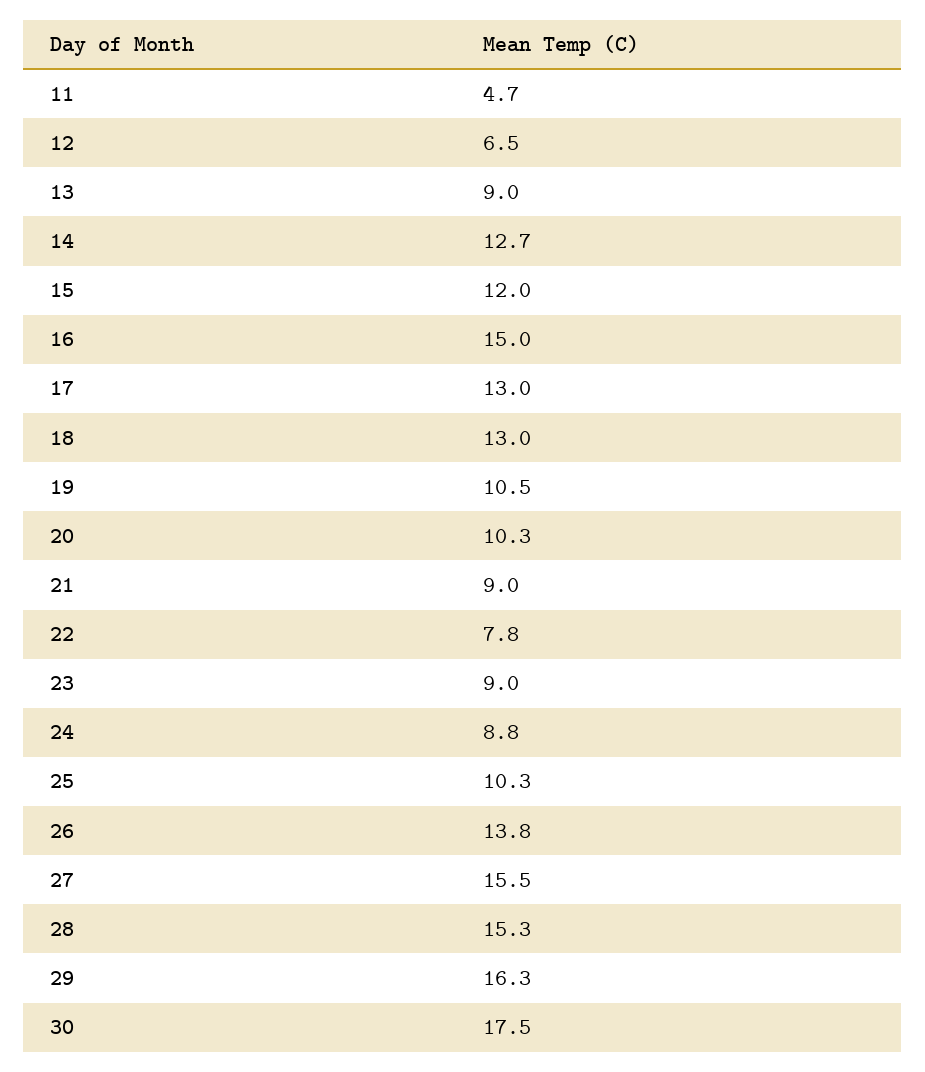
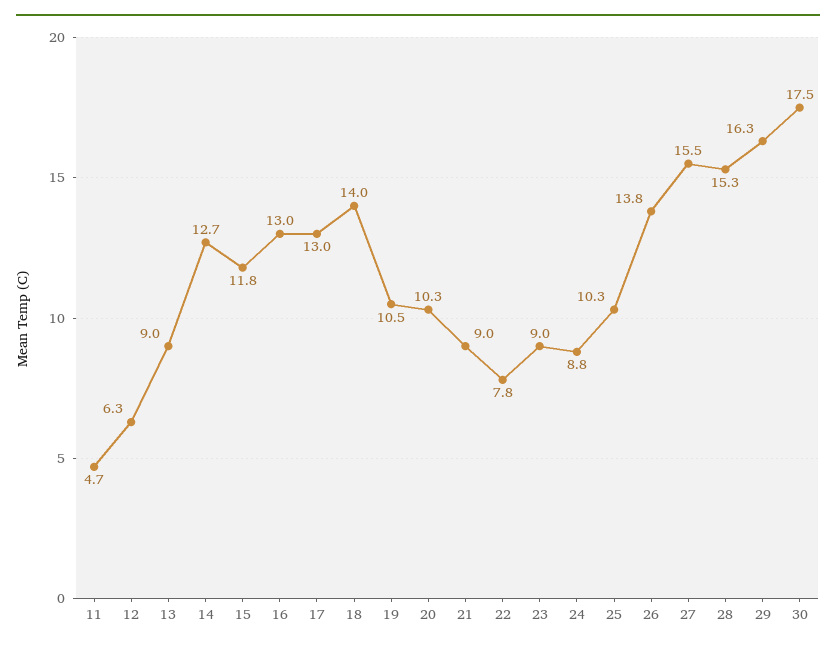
  {
    "11": 4.7,
-   "12": 6.5,
+   "12": 6.3,
    "13": 9,
    "14": 12.7,
-   "15": 12,
+   "15": 11.8,
-   "16": 15,
+   "16": 13,
    "17": 13,
-   "18": 13,
+   "18": 14,
    "19": 10.5,
    "20": 10.3,
    "21": 9,
    "22": 7.8,
    "23": 9,
    "24": 8.8,
    "25": 10.3,
    "26": 13.8,
    "27": 15.5,
    "28": 15.3,
    "29": 16.3,
    "30": 17.5
  }

